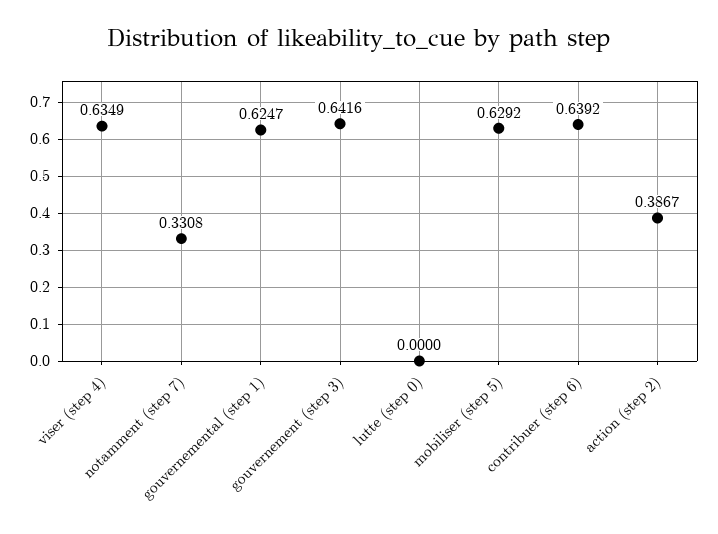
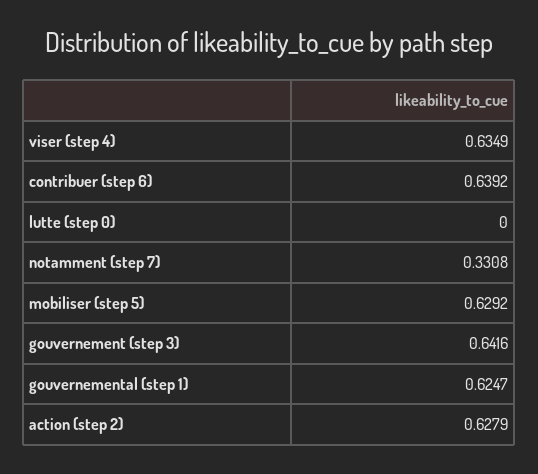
  {
    "viser (step 4)": 0.6349,
    "notamment (step 7)": 0.3308,
    "gouvernemental (step 1)": 0.6247,
    "gouvernement (step 3)": 0.6416,
    "lutte (step 0)": 0,
    "mobiliser (step 5)": 0.6292,
    "contribuer (step 6)": 0.6392,
-   "action (step 2)": 0.3867
+   "action (step 2)": 0.6279
  }

